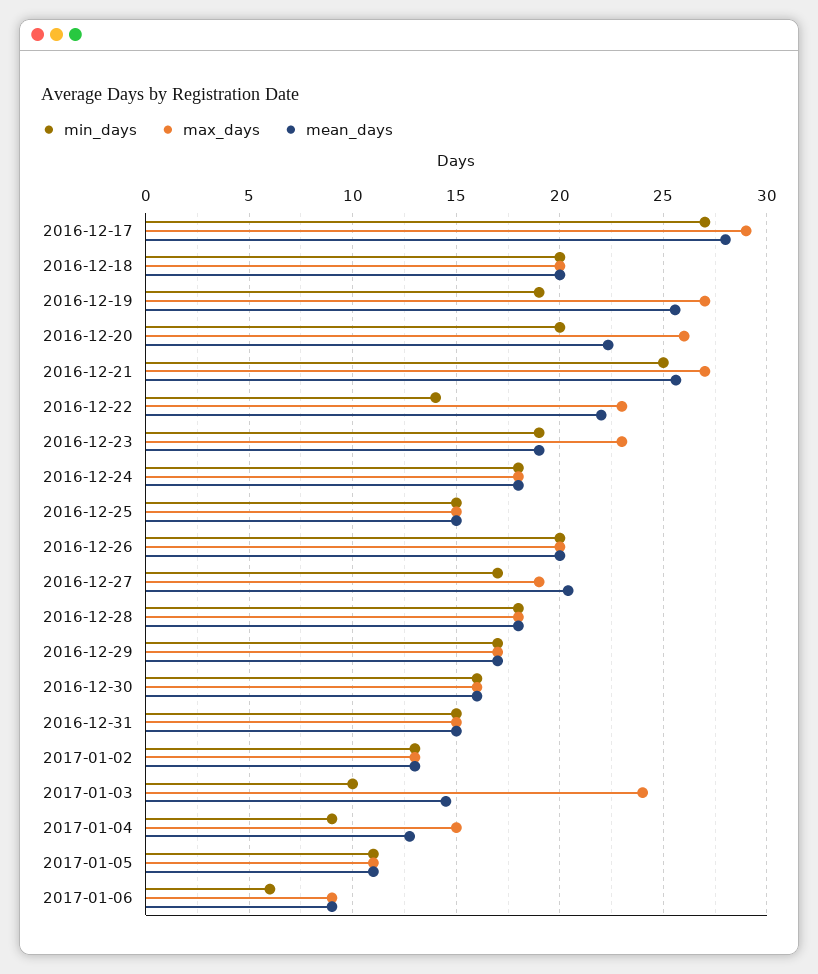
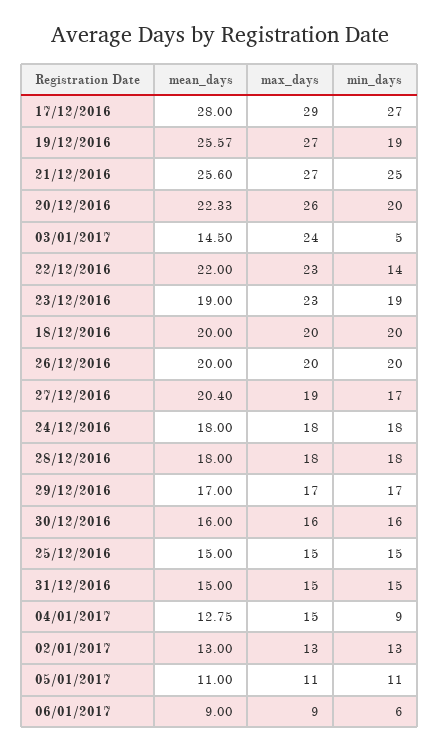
  {
    "min_days": {
      "2016-12-17": 27,
      "2016-12-18": 20,
      "2016-12-19": 19,
      "2016-12-20": 20,
      "2016-12-21": 25,
      "2016-12-22": 14,
      "2016-12-23": 19,
      "2016-12-24": 18,
      "2016-12-25": 15,
      "2016-12-26": 20,
      "2016-12-27": 17,
      "2016-12-28": 18,
      "2016-12-29": 17,
      "2016-12-30": 16,
      "2016-12-31": 15,
      "2017-01-02": 13,
-     "2017-01-03": 10,
+     "2017-01-03": 5,
      "2017-01-04": 9,
      "2017-01-05": 11,
      "2017-01-06": 6
    },
    "max_days": {
      "2016-12-17": 29,
      "2016-12-18": 20,
      "2016-12-19": 27,
      "2016-12-20": 26,
      "2016-12-21": 27,
      "2016-12-22": 23,
      "2016-12-23": 23,
      "2016-12-24": 18,
      "2016-12-25": 15,
      "2016-12-26": 20,
      "2016-12-27": 19,
      "2016-12-28": 18,
      "2016-12-29": 17,
      "2016-12-30": 16,
      "2016-12-31": 15,
      "2017-01-02": 13,
      "2017-01-03": 24,
      "2017-01-04": 15,
      "2017-01-05": 11,
      "2017-01-06": 9
    },
    "mean_days": {
      "2016-12-17": 28,
      "2016-12-18": 20,
      "2016-12-19": 25.57,
      "2016-12-20": 22.33,
      "2016-12-21": 25.6,
      "2016-12-22": 22,
      "2016-12-23": 19,
      "2016-12-24": 18,
      "2016-12-25": 15,
      "2016-12-26": 20,
      "2016-12-27": 20.4,
      "2016-12-28": 18,
      "2016-12-29": 17,
      "2016-12-30": 16,
      "2016-12-31": 15,
      "2017-01-02": 13,
      "2017-01-03": 14.5,
      "2017-01-04": 12.75,
      "2017-01-05": 11,
      "2017-01-06": 9
    }
  }

